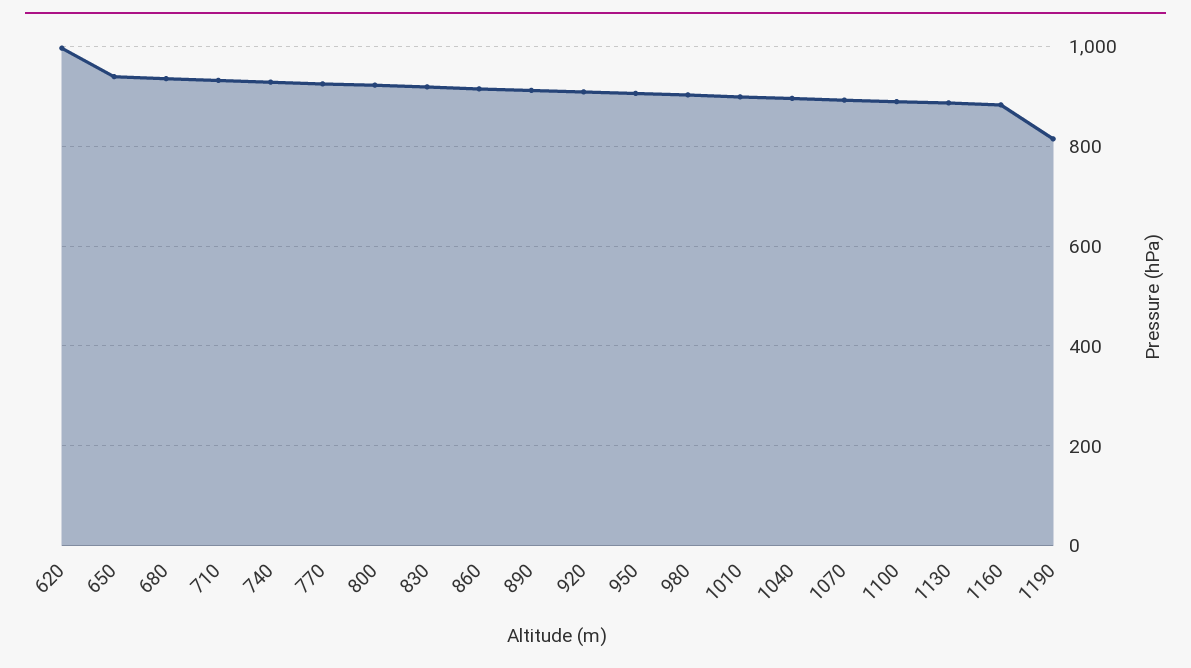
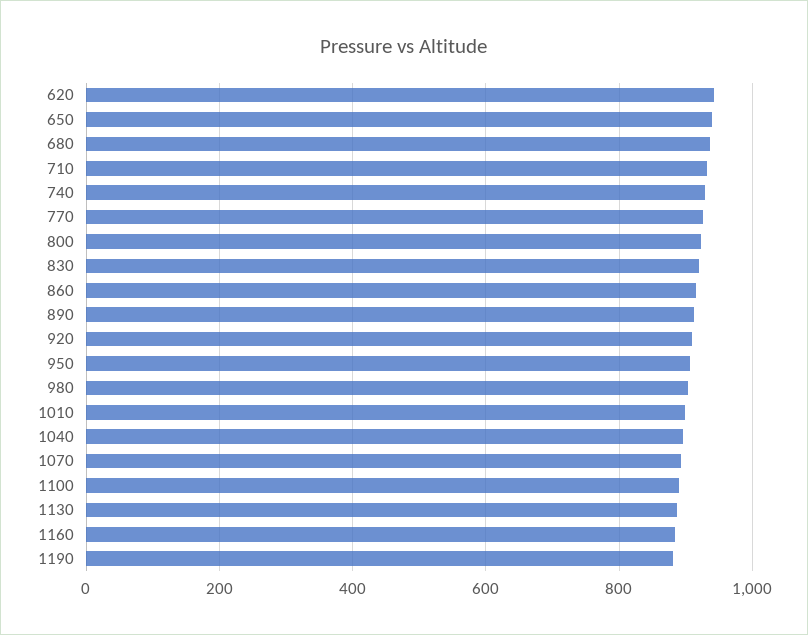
  {
-   "620": 1000,
+   "620": 940,
    "650": 940,
    "680": 940,
    "710": 940,
    "740": 920,
    "770": 920,
    "800": 920,
    "830": 920,
    "860": 920,
    "890": 920,
    "920": 900,
    "950": 900,
    "980": 900,
    "1010": 900,
    "1040": 900,
    "1070": 900,
    "1100": 880,
    "1130": 880,
    "1160": 880,
-   "1190": 820
+   "1190": 880
  }

